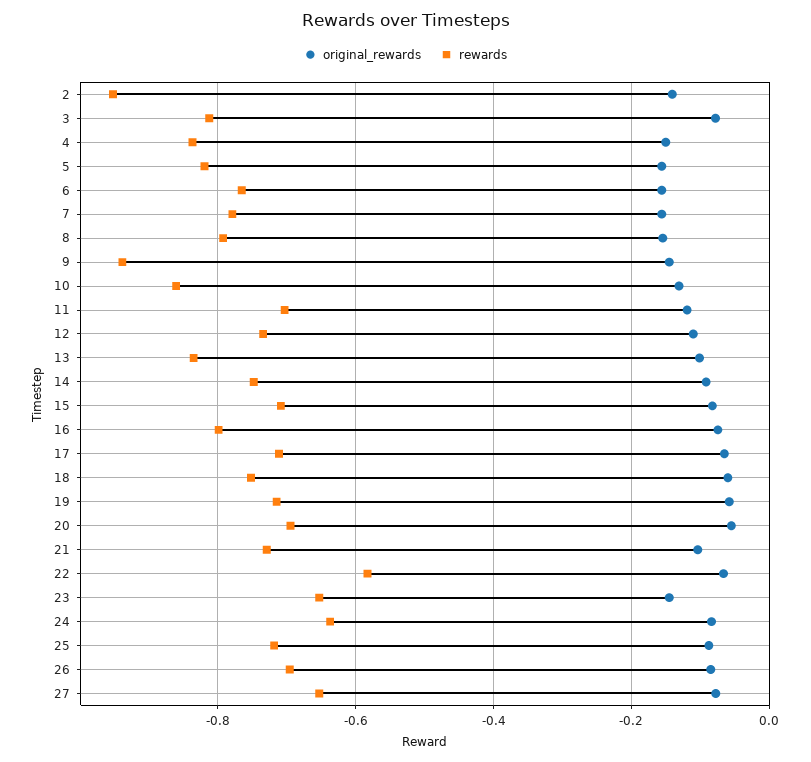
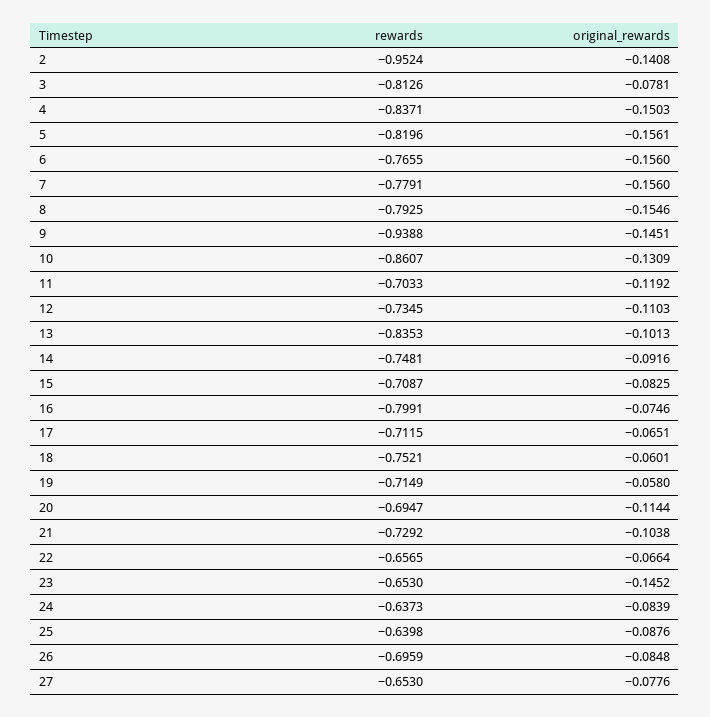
  {
    "original_rewards": {
      "2": -0.1408,
      "3": -0.0781,
      "4": -0.1503,
      "5": -0.1561,
      "6": -0.156,
      "7": -0.156,
      "8": -0.1546,
      "9": -0.1451,
      "10": -0.1309,
      "11": -0.1192,
      "12": -0.1103,
      "13": -0.1013,
      "14": -0.0916,
      "15": -0.0825,
      "16": -0.0746,
      "17": -0.0651,
      "18": -0.0601,
      "19": -0.058,
-     "20": -0.06,
+     "20": -0.1144,
      "21": -0.1038,
      "22": -0.0664,
      "23": -0.1452,
      "24": -0.0839,
      "25": -0.0876,
      "26": -0.0848,
      "27": -0.0776
    },
    "rewards": {
      "2": -0.9524,
      "3": -0.8126,
      "4": -0.8371,
      "5": -0.8196,
      "6": -0.7655,
      "7": -0.7791,
      "8": -0.7925,
      "9": -0.9388,
      "10": -0.8607,
      "11": -0.7033,
      "12": -0.7345,
      "13": -0.8353,
      "14": -0.7481,
      "15": -0.7087,
      "16": -0.7991,
      "17": -0.7115,
      "18": -0.7521,
      "19": -0.7149,
      "20": -0.6947,
      "21": -0.7292,
-     "22": -0.58,
+     "22": -0.6565,
      "23": -0.653,
      "24": -0.6373,
-     "25": -0.72,
+     "25": -0.6398,
      "26": -0.6959,
      "27": -0.653
    }
  }

